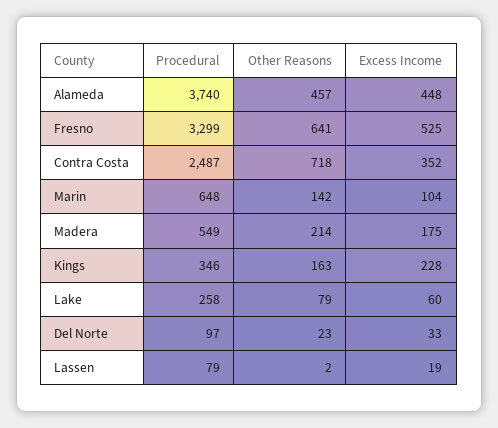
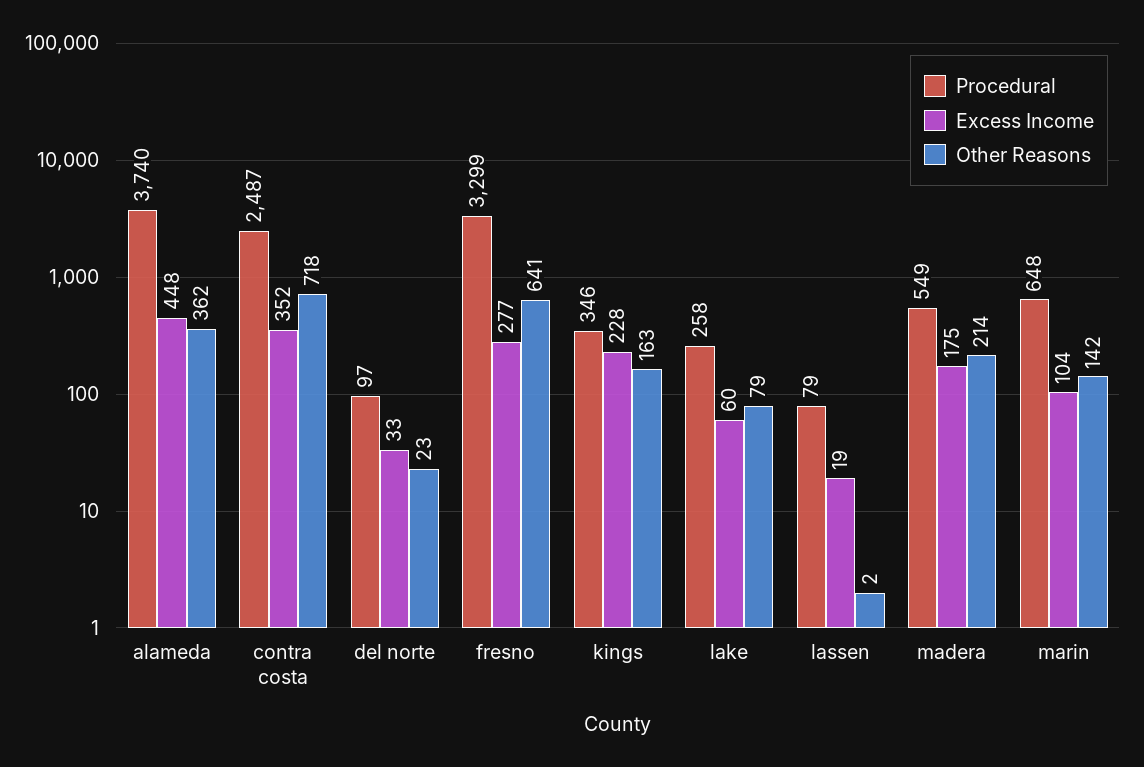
  {
    "Procedural": {
      "Alameda": 3740,
      "Fresno": 3299,
      "Contra Costa": 2487,
      "Marin": 648,
      "Madera": 549,
      "Kings": 346,
      "Lake": 258,
      "Del Norte": 97,
      "Lassen": 79
    },
    "Other Reasons": {
-     "Alameda": 457,
+     "Alameda": 362,
      "Fresno": 641,
      "Contra Costa": 718,
      "Marin": 142,
      "Madera": 214,
      "Kings": 163,
      "Lake": 79,
      "Del Norte": 23,
      "Lassen": 2
    },
    "Excess Income": {
      "Alameda": 448,
-     "Fresno": 525,
+     "Fresno": 277,
      "Contra Costa": 352,
      "Marin": 104,
      "Madera": 175,
      "Kings": 228,
      "Lake": 60,
      "Del Norte": 33,
      "Lassen": 19
    }
  }

